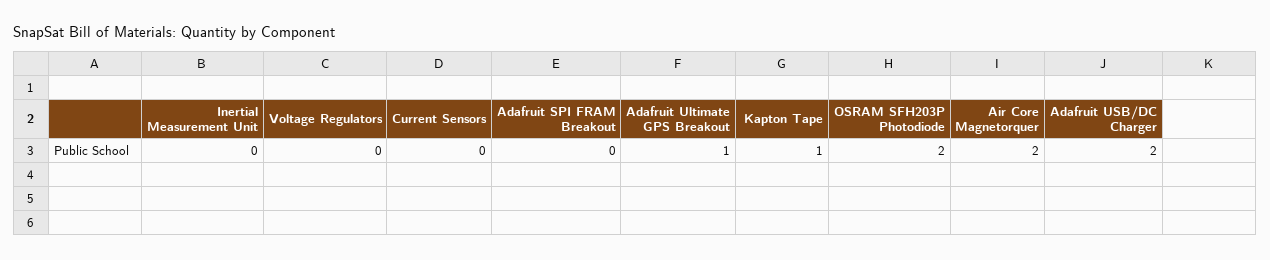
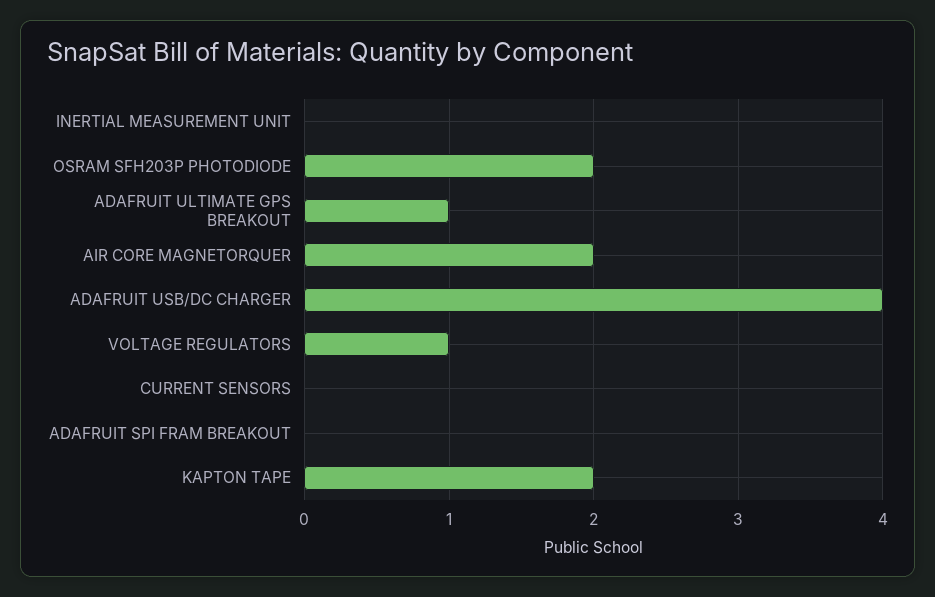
  {
    "Inertial Measurement Unit": 0,
-   "Voltage Regulators": 0,
+   "Voltage Regulators": 1,
    "Current Sensors": 0,
    "Adafruit SPI FRAM Breakout": 0,
    "Adafruit Ultimate GPS Breakout": 1,
-   "Kapton Tape": 1,
+   "Kapton Tape": 2,
    "OSRAM SFH203P Photodiode": 2,
    "Air Core Magnetorquer": 2,
-   "Adafruit USB/DC Charger": 2
+   "Adafruit USB/DC Charger": 4
  }

